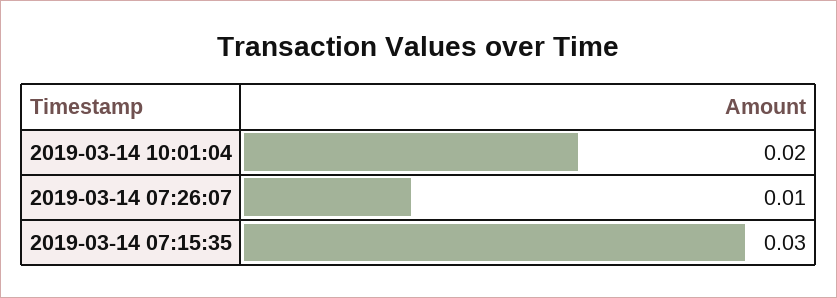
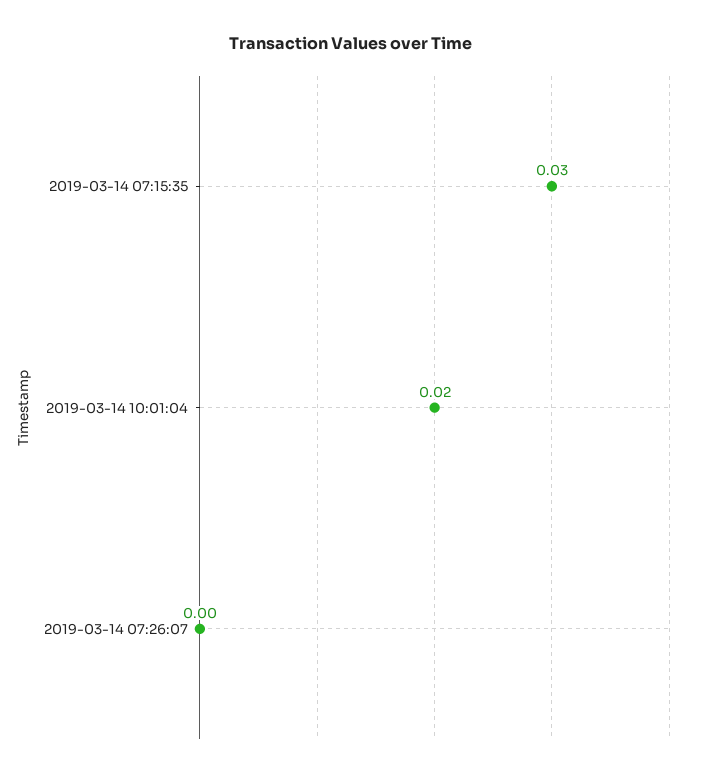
  {
    "2019-03-14 10:01:04": 0.02,
-   "2019-03-14 07:26:07": 0.01,
+   "2019-03-14 07:26:07": 0,
    "2019-03-14 07:15:35": 0.03
  }

